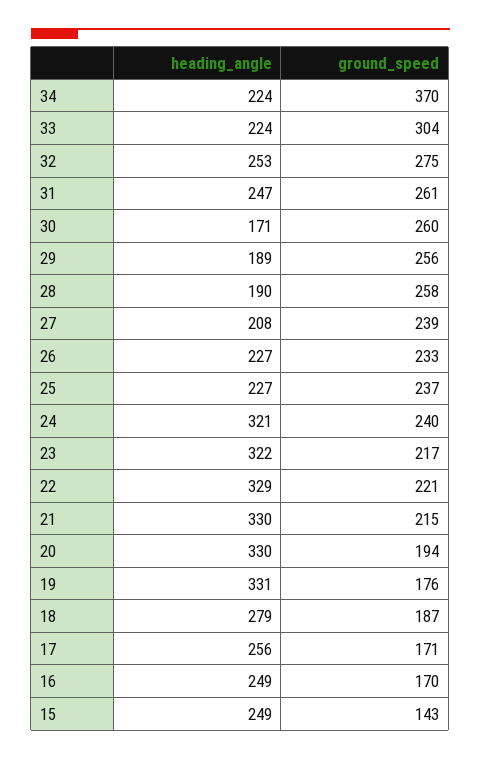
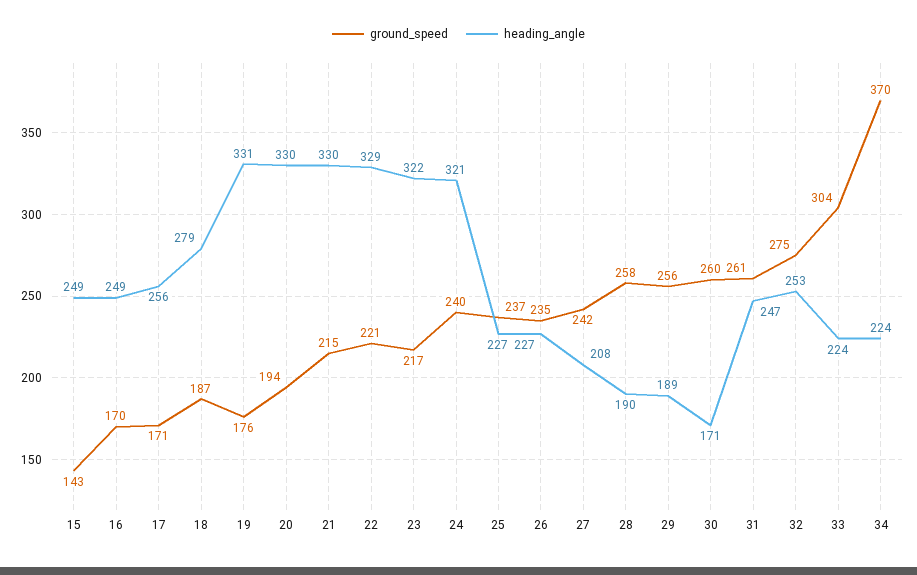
  {
    "heading_angle": {
      "34": 224,
      "33": 224,
      "32": 253,
      "31": 247,
      "30": 171,
      "29": 189,
      "28": 190,
      "27": 208,
      "26": 227,
      "25": 227,
      "24": 321,
      "23": 322,
      "22": 329,
      "21": 330,
      "20": 330,
      "19": 331,
      "18": 279,
      "17": 256,
      "16": 249,
      "15": 249
    },
    "ground_speed": {
      "34": 370,
      "33": 304,
      "32": 275,
      "31": 261,
      "30": 260,
      "29": 256,
      "28": 258,
-     "27": 239,
+     "27": 242,
-     "26": 233,
+     "26": 235,
      "25": 237,
      "24": 240,
      "23": 217,
      "22": 221,
      "21": 215,
      "20": 194,
      "19": 176,
      "18": 187,
      "17": 171,
      "16": 170,
      "15": 143
    }
  }

